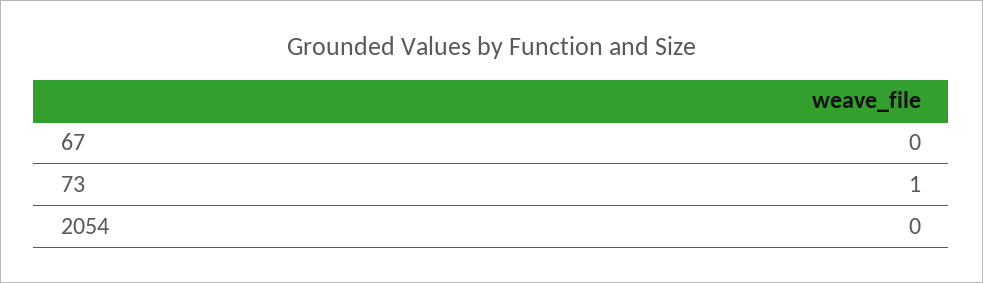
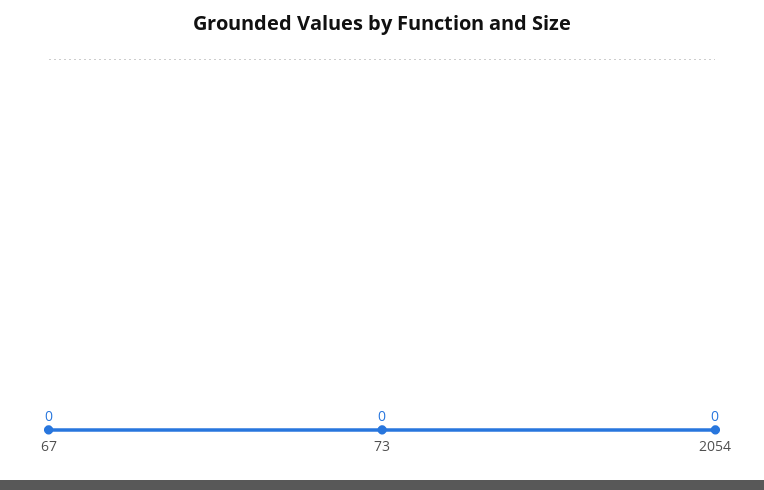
  {
    "67": 0,
-   "73": 1,
+   "73": 0,
    "2054": 0
  }

